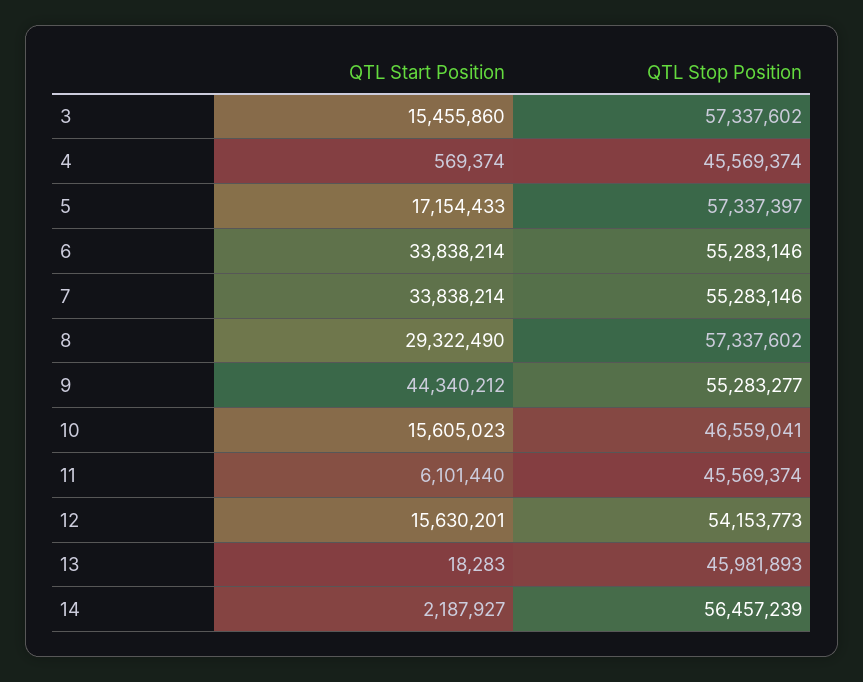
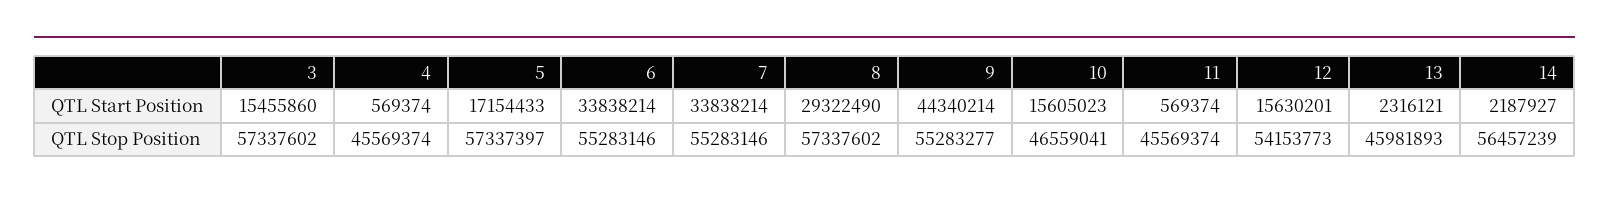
  {
    "QTL Start Position": {
      "3": 15455860,
      "4": 569374,
      "5": 17154433,
      "6": 33838214,
      "7": 33838214,
      "8": 29322490,
-     "9": 44340212,
+     "9": 44340214,
      "10": 15605023,
-     "11": 6101440,
+     "11": 569374,
      "12": 15630201,
-     "13": 18283,
+     "13": 2316121,
      "14": 2187927
    },
    "QTL Stop Position": {
      "3": 57337602,
      "4": 45569374,
      "5": 57337397,
      "6": 55283146,
      "7": 55283146,
      "8": 57337602,
      "9": 55283277,
      "10": 46559041,
      "11": 45569374,
      "12": 54153773,
      "13": 45981893,
      "14": 56457239
    }
  }

